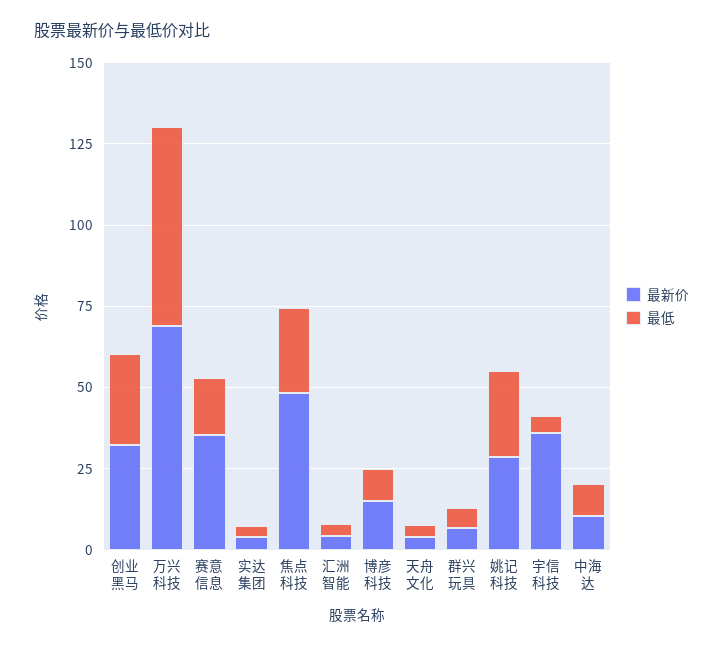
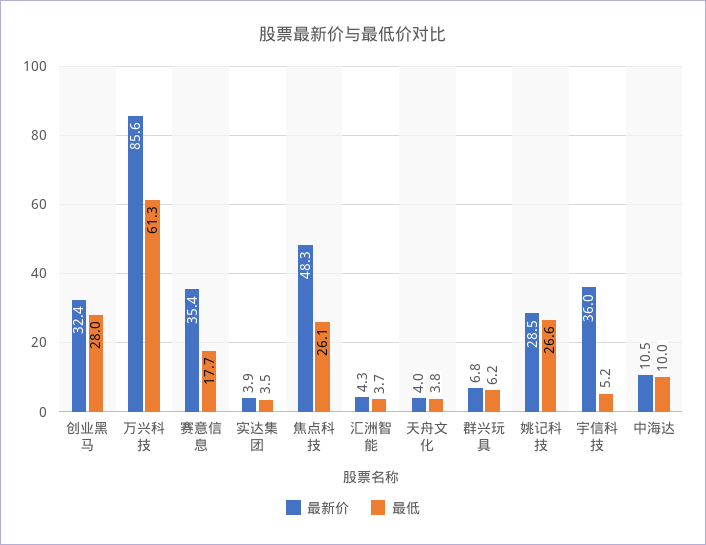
  {
    "最新价": {
      "创业黑马": 32.4,
-     "万兴科技": 70,
+     "万兴科技": 85.6,
      "赛意信息": 35.4,
      "实达集团": 3.9,
      "焦点科技": 48.3,
      "汇洲智能": 4.3,
-     "博彦科技": 15,
      "天舟文化": 4,
      "群兴玩具": 6.8,
      "姚记科技": 28.5,
      "宇信科技": 36,
      "中海达": 10.5
    },
    "最低": {
      "创业黑马": 28,
      "万兴科技": 61.3,
      "赛意信息": 17.7,
      "实达集团": 3.5,
      "焦点科技": 26.1,
      "汇洲智能": 3.7,
-     "博彦科技": 10,
      "天舟文化": 3.8,
      "群兴玩具": 6.2,
      "姚记科技": 26.6,
      "宇信科技": 5.2,
      "中海达": 10
    }
  }

